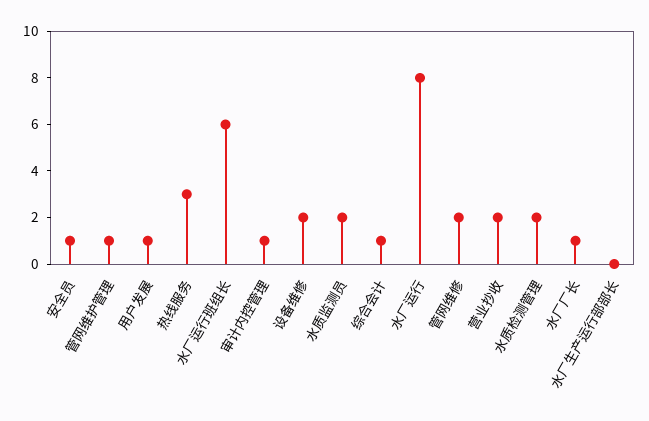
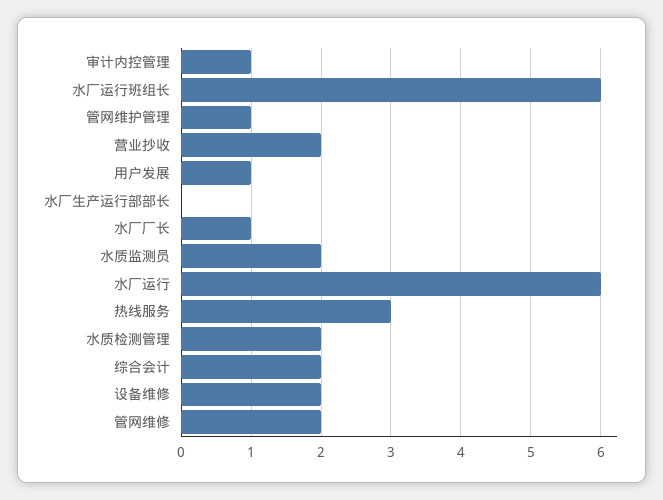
  {
-   "安全员": 1,
    "管网维护管理": 1,
    "用户发展": 1,
    "热线服务": 3,
    "水厂运行班组长": 6,
    "审计内控管理": 1,
    "设备维修": 2,
    "水质监测员": 2,
-   "综合会计": 1,
+   "综合会计": 2,
-   "水厂运行": 8,
+   "水厂运行": 6,
    "管网维修": 2,
    "营业抄收": 2,
    "水质检测管理": 2,
    "水厂厂长": 1,
    "水厂生产运行部部长": 0
  }

